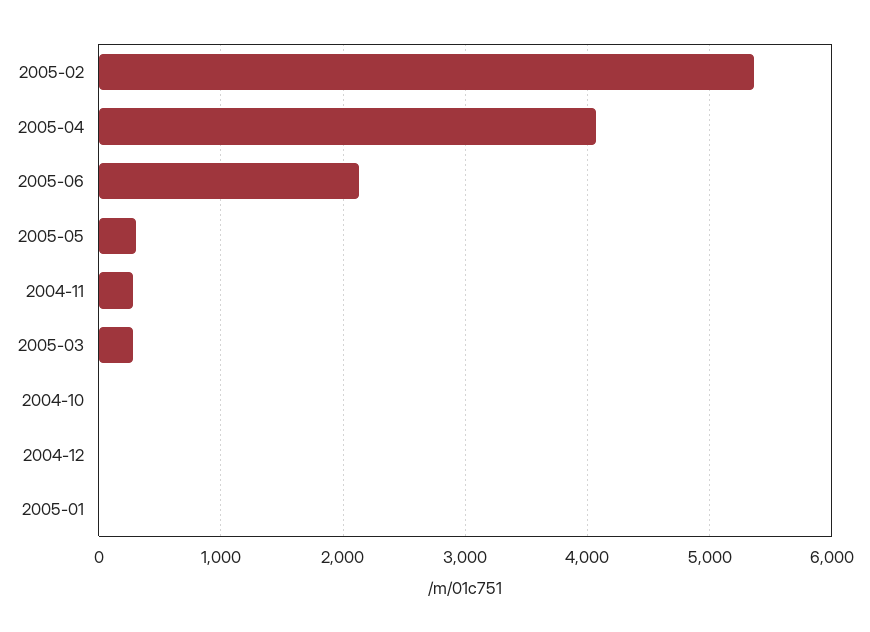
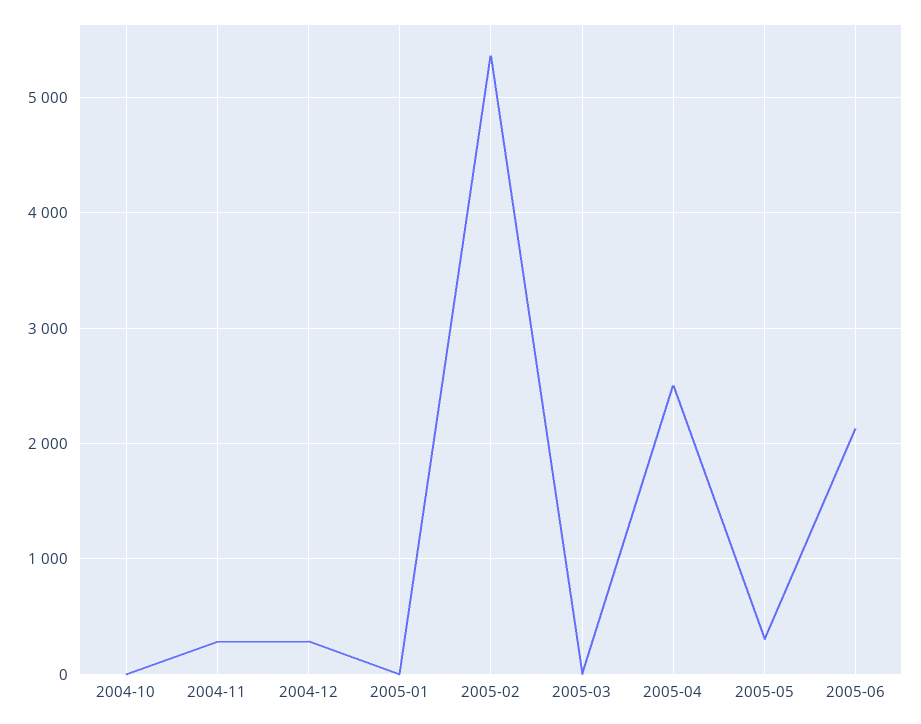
  {
    "2005-02": 5400,
-   "2005-04": 4100,
+   "2005-04": 2500,
    "2005-06": 2100,
    "2005-05": 300,
    "2004-11": 300,
-   "2005-03": 300,
+   "2005-03": 0,
    "2004-10": 0,
-   "2004-12": 0,
+   "2004-12": 300,
    "2005-01": 0
  }

